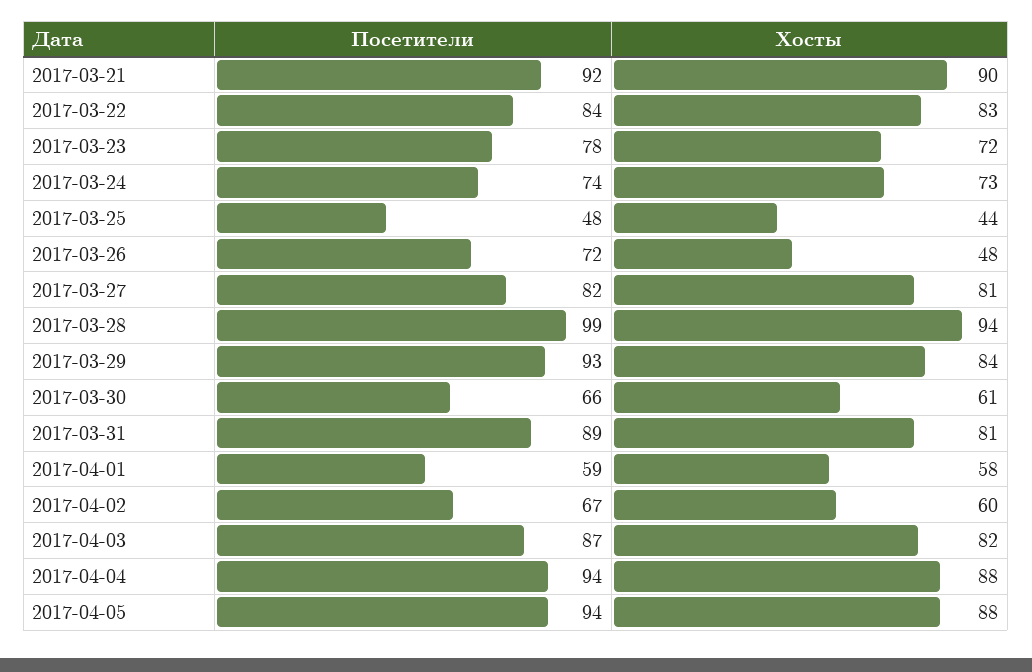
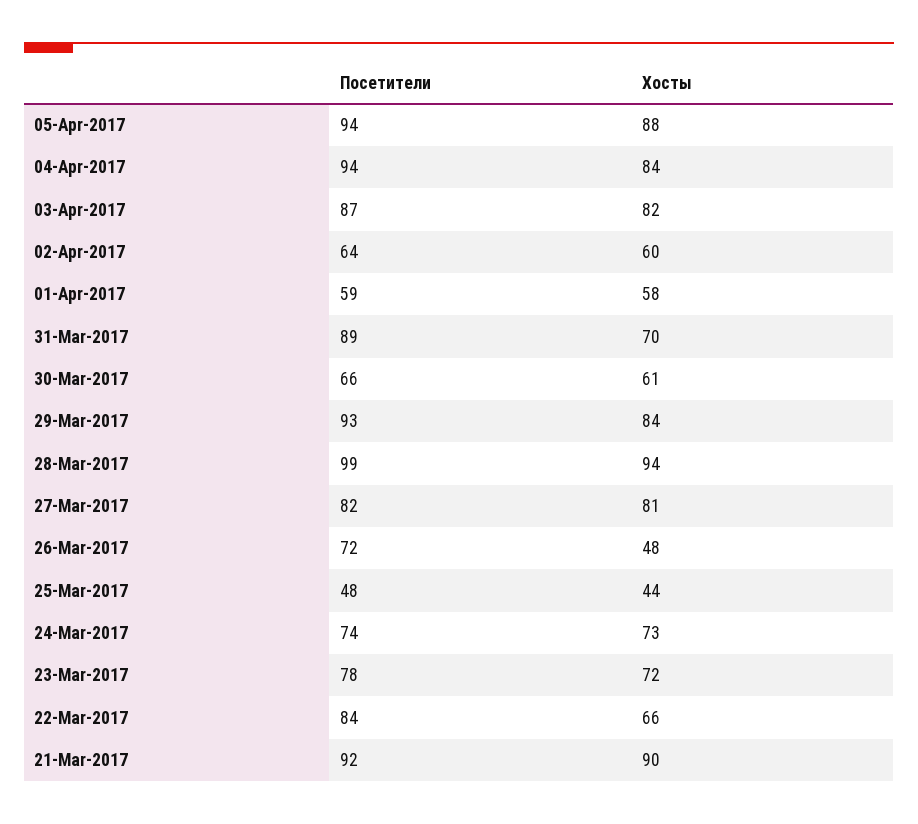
  {
    "Посетители": {
      "2017-03-21": 92,
      "2017-03-22": 84,
      "2017-03-23": 78,
      "2017-03-24": 74,
      "2017-03-25": 48,
      "2017-03-26": 72,
      "2017-03-27": 82,
      "2017-03-28": 99,
      "2017-03-29": 93,
      "2017-03-30": 66,
      "2017-03-31": 89,
      "2017-04-01": 59,
-     "2017-04-02": 67,
+     "2017-04-02": 64,
      "2017-04-03": 87,
      "2017-04-04": 94,
      "2017-04-05": 94
    },
    "Хосты": {
      "2017-03-21": 90,
-     "2017-03-22": 83,
+     "2017-03-22": 66,
      "2017-03-23": 72,
      "2017-03-24": 73,
      "2017-03-25": 44,
      "2017-03-26": 48,
      "2017-03-27": 81,
      "2017-03-28": 94,
      "2017-03-29": 84,
      "2017-03-30": 61,
-     "2017-03-31": 81,
+     "2017-03-31": 70,
      "2017-04-01": 58,
      "2017-04-02": 60,
      "2017-04-03": 82,
-     "2017-04-04": 88,
+     "2017-04-04": 84,
      "2017-04-05": 88
    }
  }

